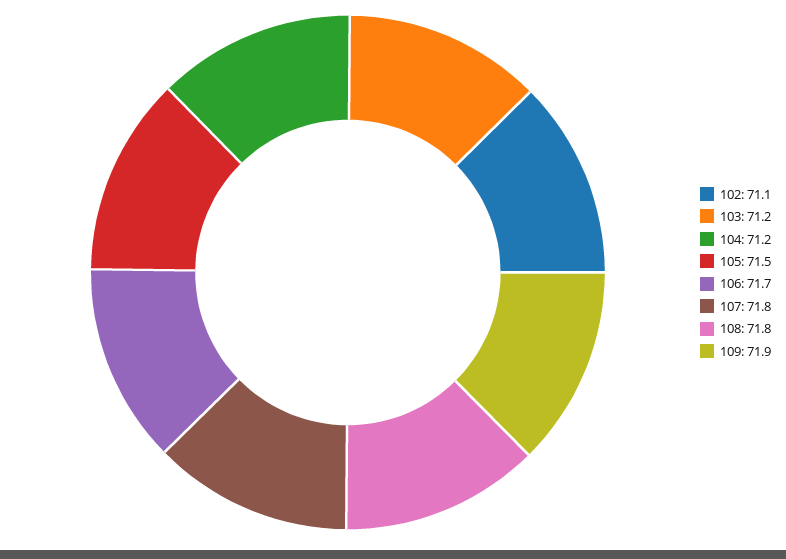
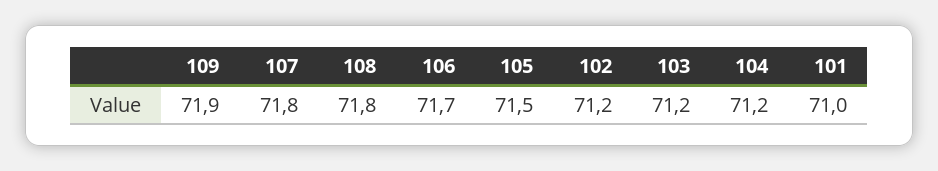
  {
-   "102": 71.1,
+   "102": 71.2,
    "103": 71.2,
    "104": 71.2,
    "105": 71.5,
    "106": 71.7,
    "107": 71.8,
    "108": 71.8,
-   "109": 71.9
+   "109": 71.9,
+   "101": 71
  }

